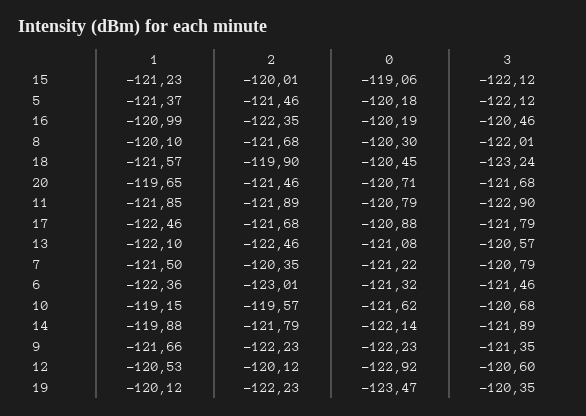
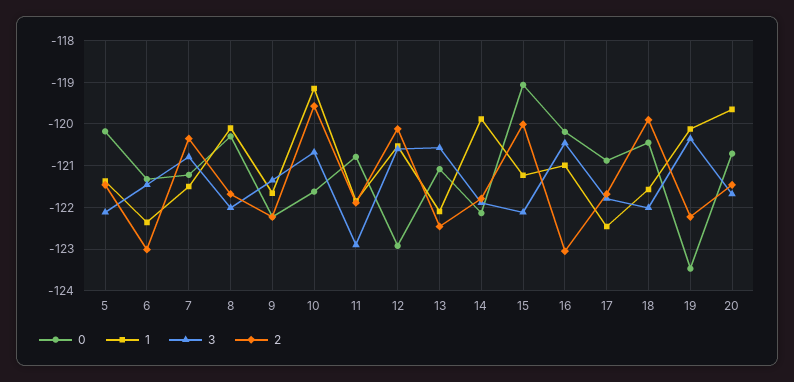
  {
    "1": {
      "15": -121.23,
      "5": -121.37,
      "16": -120.99,
      "8": -120.1,
      "18": -121.57,
      "20": -119.65,
      "11": -121.85,
      "17": -122.46,
      "13": -122.1,
      "7": -121.5,
      "6": -122.36,
      "10": -119.15,
      "14": -119.88,
      "9": -121.66,
      "12": -120.53,
      "19": -120.12
    },
    "2": {
      "15": -120.01,
      "5": -121.46,
-     "16": -122.35,
+     "16": -123,
      "8": -121.68,
      "18": -119.9,
      "20": -121.46,
      "11": -121.89,
      "17": -121.68,
      "13": -122.46,
      "7": -120.35,
      "6": -123.01,
      "10": -119.57,
      "14": -121.79,
      "9": -122.23,
      "12": -120.12,
      "19": -122.23
    },
    "0": {
      "15": -119.06,
      "5": -120.18,
      "16": -120.19,
      "8": -120.3,
      "18": -120.45,
      "20": -120.71,
      "11": -120.79,
      "17": -120.88,
      "13": -121.08,
      "7": -121.22,
      "6": -121.32,
      "10": -121.62,
      "14": -122.14,
      "9": -122.23,
      "12": -122.92,
      "19": -123.47
    },
    "3": {
      "15": -122.12,
      "5": -122.12,
      "16": -120.46,
      "8": -122.01,
-     "18": -123.24,
+     "18": -122,
      "20": -121.68,
      "11": -122.9,
      "17": -121.79,
      "13": -120.57,
      "7": -120.79,
      "6": -121.46,
      "10": -120.68,
      "14": -121.89,
      "9": -121.35,
      "12": -120.6,
      "19": -120.35
    }
  }

